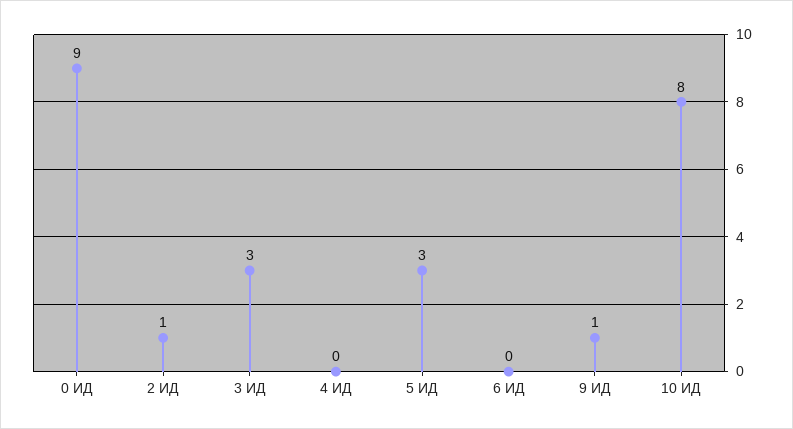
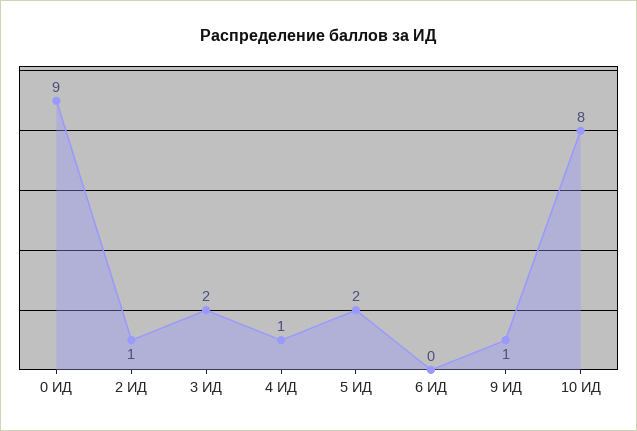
  {
    "0 ИД": 9,
    "2 ИД": 1,
-   "3 ИД": 3,
+   "3 ИД": 2,
-   "4 ИД": 0,
+   "4 ИД": 1,
-   "5 ИД": 3,
+   "5 ИД": 2,
    "6 ИД": 0,
    "9 ИД": 1,
    "10 ИД": 8
  }

